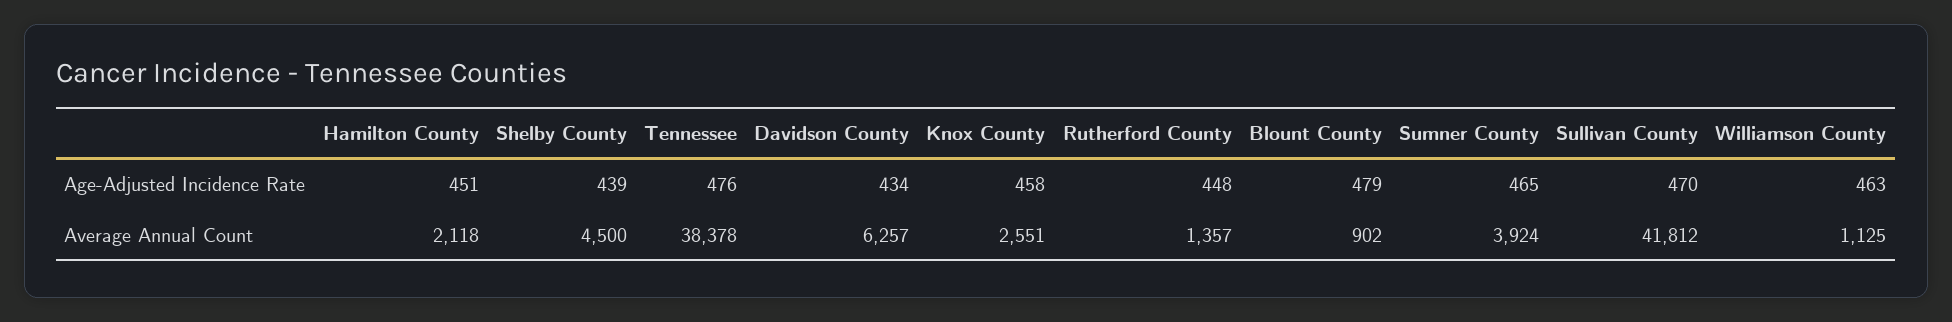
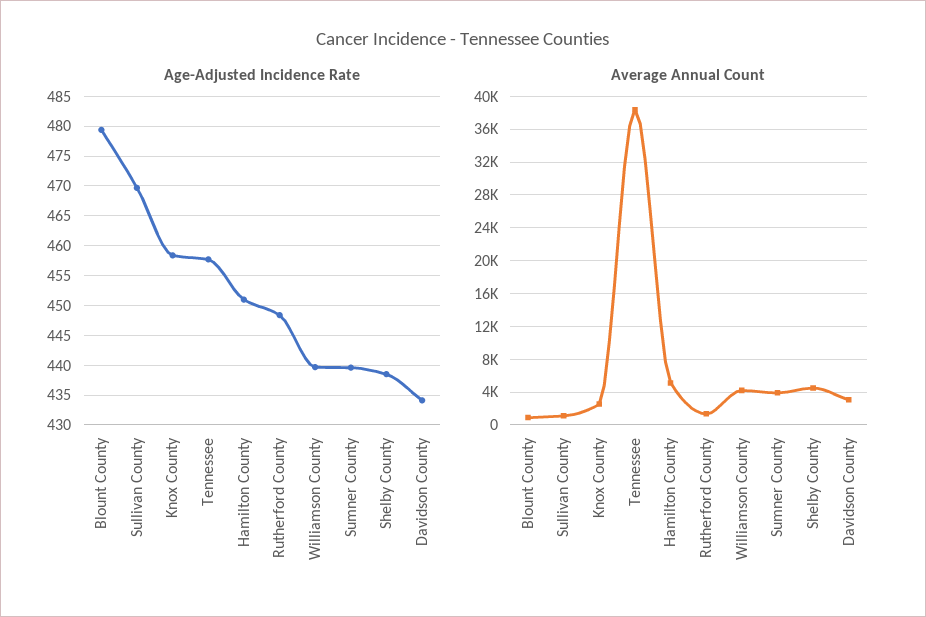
  {
    "Age-Adjusted Incidence Rate": {
      "Hamilton County": 451,
      "Shelby County": 439,
-     "Tennessee": 476,
+     "Tennessee": 457.5,
      "Davidson County": 434,
      "Knox County": 458,
      "Rutherford County": 448,
      "Blount County": 479,
-     "Sumner County": 465,
+     "Sumner County": 440,
      "Sullivan County": 470,
-     "Williamson County": 463
+     "Williamson County": 440
    },
    "Average Annual Count": {
-     "Hamilton County": 2118,
+     "Hamilton County": 5000,
      "Shelby County": 4500,
      "Tennessee": 38378,
-     "Davidson County": 6257,
+     "Davidson County": 3000,
      "Knox County": 2551,
      "Rutherford County": 1357,
      "Blount County": 902,
      "Sumner County": 3924,
-     "Sullivan County": 41812,
+     "Sullivan County": 1000,
-     "Williamson County": 1125
+     "Williamson County": 4000
    }
  }

